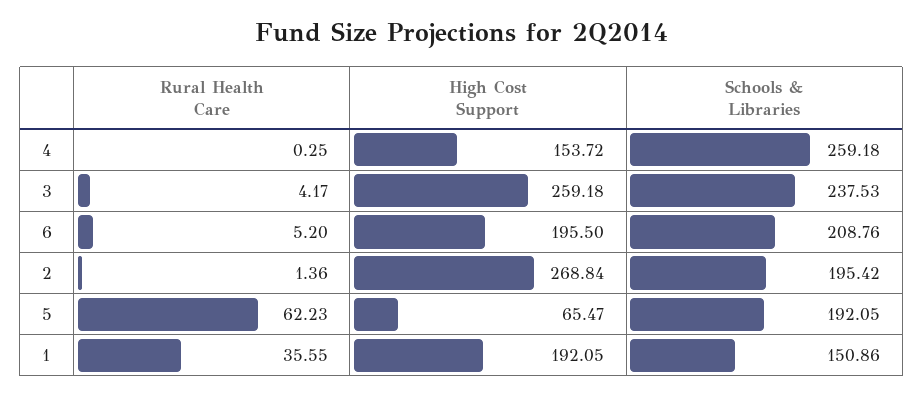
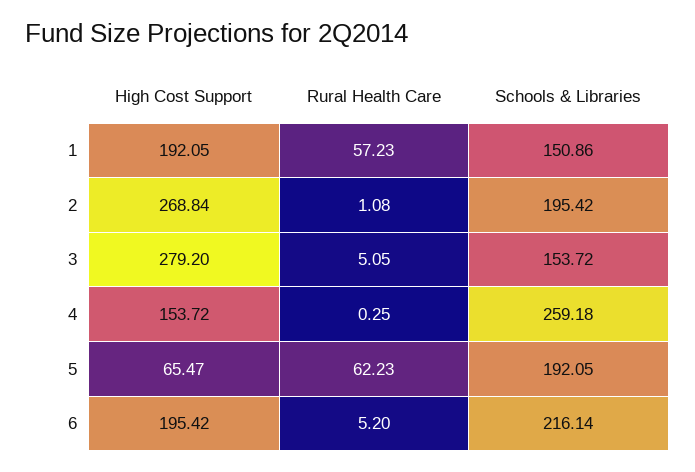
  {
    "Rural Health Care": {
      "4": 0.25,
-     "3": 4.17,
+     "3": 5.05,
      "6": 5.2,
-     "2": 1.36,
+     "2": 1.08,
      "5": 62.23,
-     "1": 35.55
+     "1": 57.23
    },
    "High Cost Support": {
      "4": 153.72,
-     "3": 259.18,
+     "3": 279.2,
-     "6": 195.5,
+     "6": 195.42,
      "2": 268.84,
      "5": 65.47,
      "1": 192.05
    },
    "Schools & Libraries": {
      "4": 259.18,
-     "3": 237.53,
+     "3": 153.72,
-     "6": 208.76,
+     "6": 216.14,
      "2": 195.42,
      "5": 192.05,
      "1": 150.86
    }
  }

